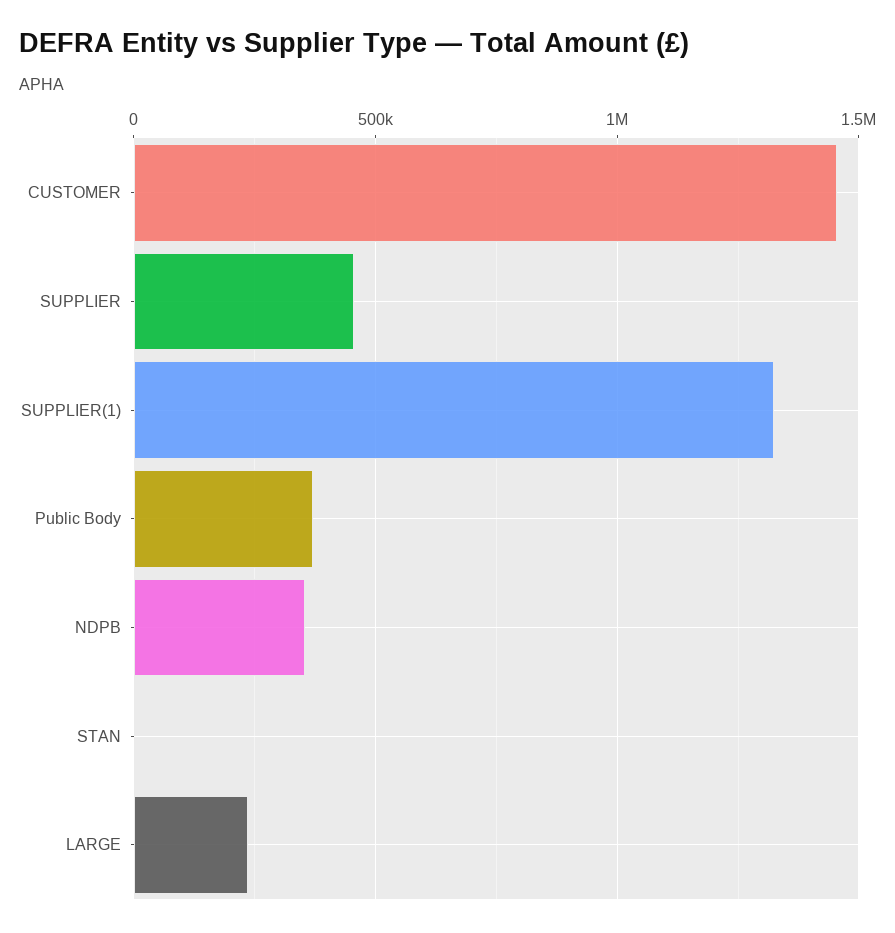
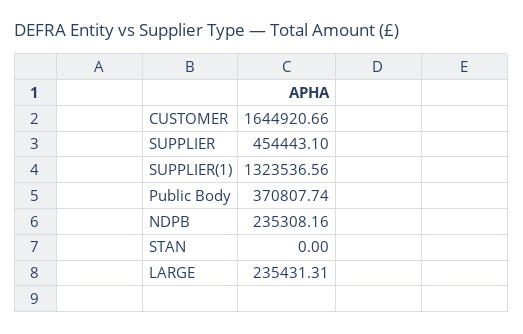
  {
-   "CUSTOMER": 1450000,
+   "CUSTOMER": 1644920.66,
    "SUPPLIER": 454443.1,
    "SUPPLIER(1)": 1323536.56,
    "Public Body": 370807.74,
-   "NDPB": 350000,
+   "NDPB": 235308.16,
    "STAN": 0,
    "LARGE": 235431.31
  }

